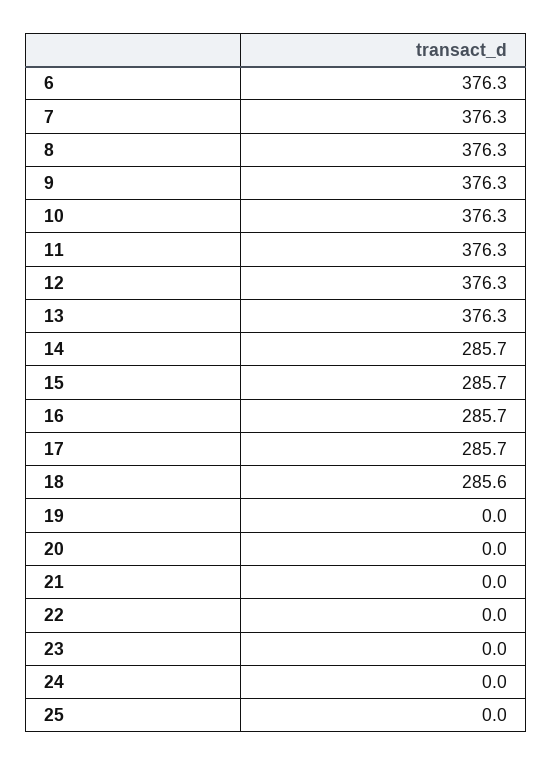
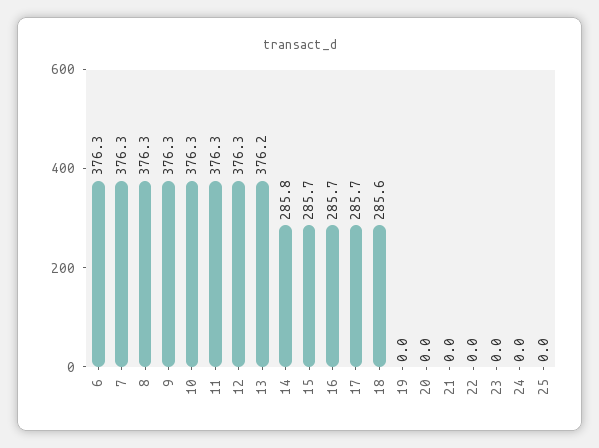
  {
    "6": 376.3,
    "7": 376.3,
    "8": 376.3,
    "9": 376.3,
    "10": 376.3,
    "11": 376.3,
    "12": 376.3,
-   "13": 376.3,
+   "13": 376.2,
-   "14": 285.7,
+   "14": 285.8,
    "15": 285.7,
    "16": 285.7,
    "17": 285.7,
    "18": 285.6,
    "19": 0,
    "20": 0,
    "21": 0,
    "22": 0,
    "23": 0,
    "24": 0,
    "25": 0
  }

